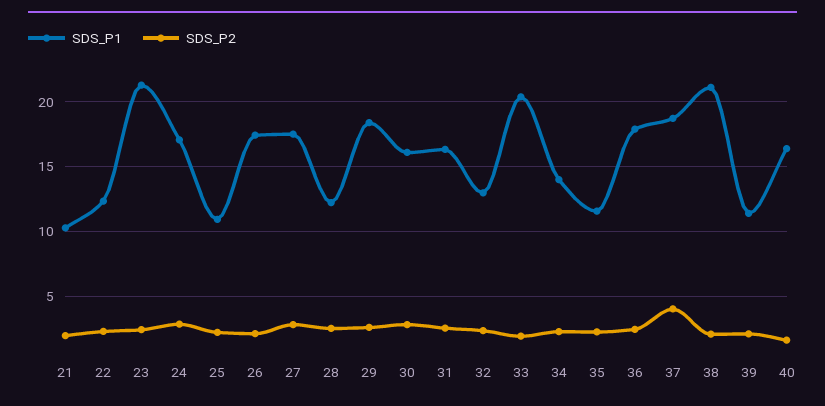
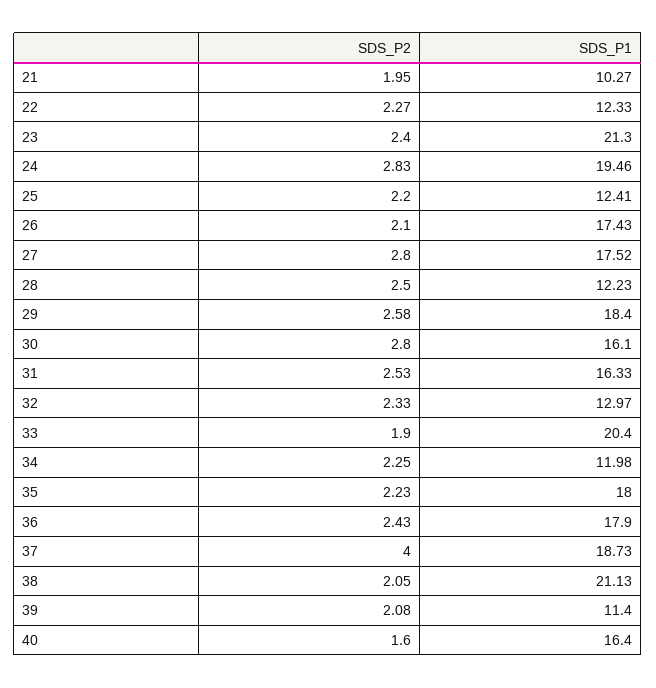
  {
    "SDS_P1": {
      "21": 10.27,
      "22": 12.33,
      "23": 21.3,
-     "24": 17,
+     "24": 19.46,
-     "25": 11,
+     "25": 12.41,
      "26": 17.43,
      "27": 17.52,
      "28": 12.23,
      "29": 18.4,
      "30": 16.1,
      "31": 16.33,
      "32": 12.97,
      "33": 20.4,
-     "34": 14,
+     "34": 11.98,
-     "35": 11.5,
+     "35": 18,
      "36": 17.9,
      "37": 18.73,
      "38": 21.13,
      "39": 11.4,
      "40": 16.4
    },
    "SDS_P2": {
      "21": 1.95,
      "22": 2.27,
      "23": 2.4,
      "24": 2.83,
      "25": 2.2,
      "26": 2.1,
      "27": 2.8,
      "28": 2.5,
      "29": 2.58,
      "30": 2.8,
      "31": 2.53,
      "32": 2.33,
      "33": 1.9,
      "34": 2.25,
      "35": 2.23,
      "36": 2.43,
      "37": 4,
      "38": 2.05,
      "39": 2.08,
      "40": 1.6
    }
  }

